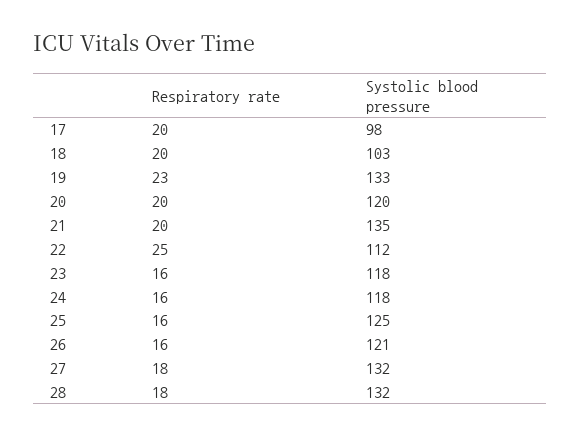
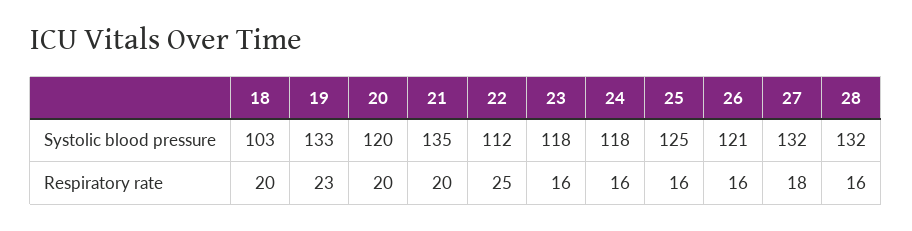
  {
    "Respiratory rate": {
-     "17": 20,
      "18": 20,
      "19": 23,
      "20": 20,
      "21": 20,
      "22": 25,
      "23": 16,
      "24": 16,
      "25": 16,
      "26": 16,
      "27": 18,
-     "28": 18
+     "28": 16
    },
    "Systolic blood pressure": {
-     "17": 98,
      "18": 103,
      "19": 133,
      "20": 120,
      "21": 135,
      "22": 112,
      "23": 118,
      "24": 118,
      "25": 125,
      "26": 121,
      "27": 132,
      "28": 132
    }
  }

